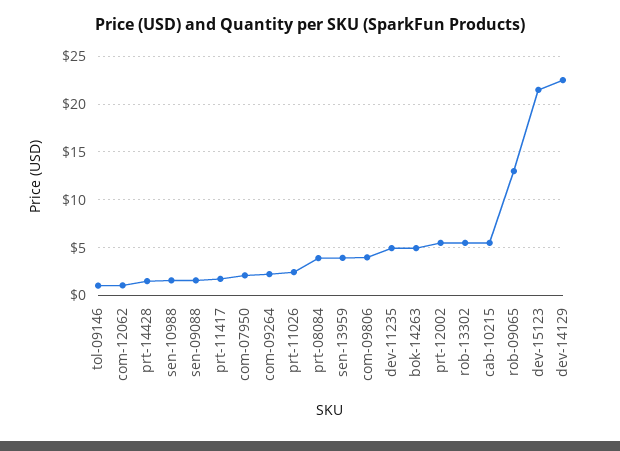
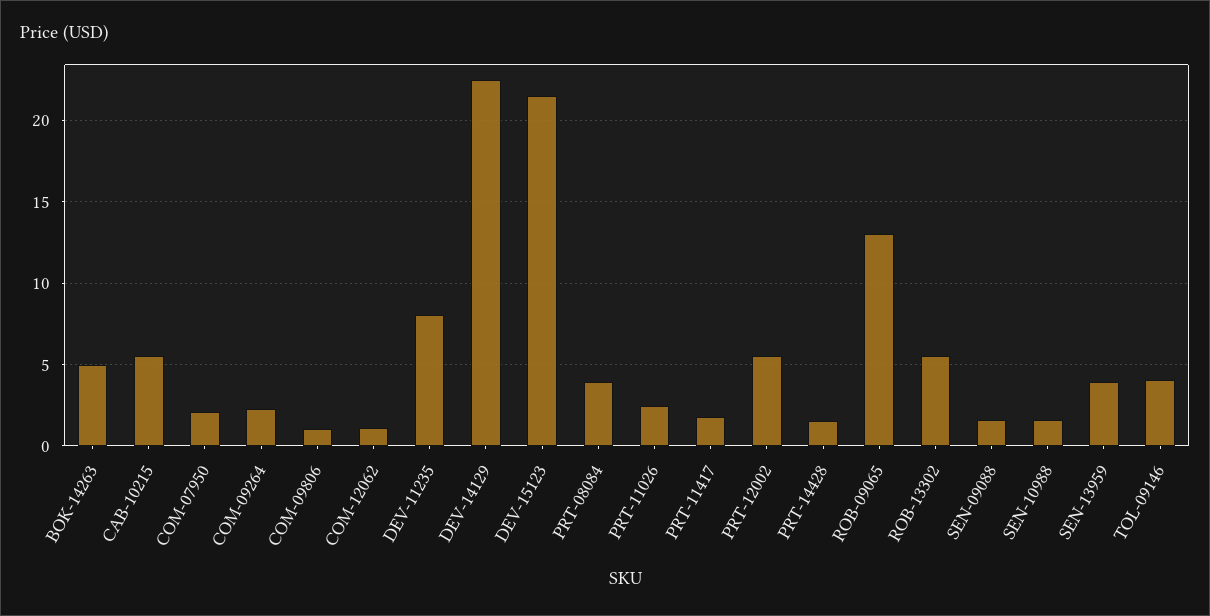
  {
-   "tol-09146": 1,
+   "tol-09146": 4,
    "com-12062": 1,
    "prt-14428": 1.5,
    "sen-10988": 1.5,
    "sen-09088": 1.5,
    "prt-11417": 2,
    "com-07950": 2,
    "com-09264": 2.5,
    "prt-11026": 2.5,
    "prt-08084": 4,
    "sen-13959": 4,
-   "com-09806": 4,
+   "com-09806": 1,
-   "dev-11235": 5,
+   "dev-11235": 8,
    "bok-14263": 5,
    "prt-12002": 5.5,
    "rob-13302": 5.5,
    "cab-10215": 5.5,
    "rob-09065": 13,
    "dev-15123": 21.5,
    "dev-14129": 22.5
  }

